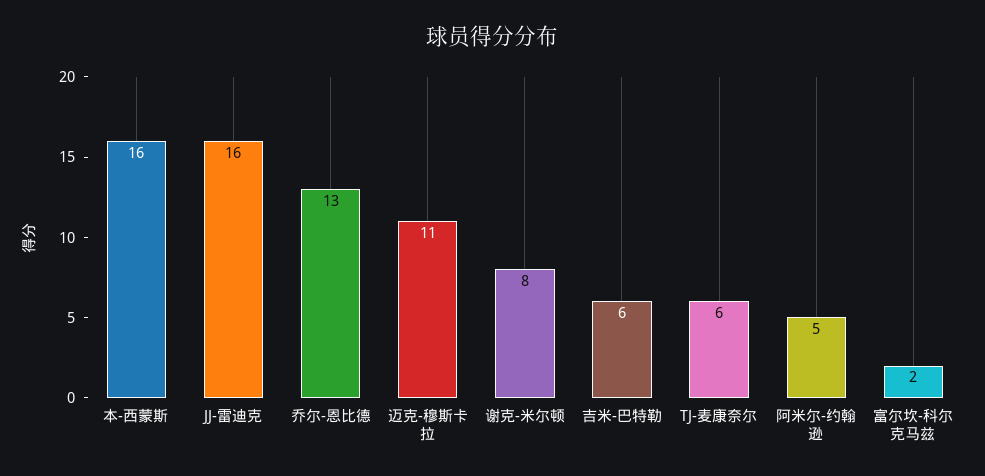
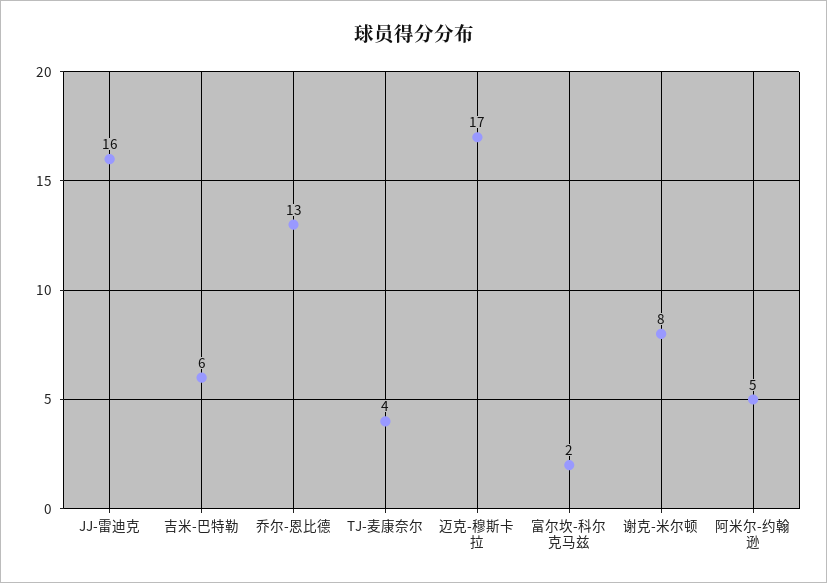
  {
-   "本-西蒙斯": 16,
    "JJ-雷迪克": 16,
    "乔尔-恩比德": 13,
-   "迈克-穆斯卡拉": 11,
+   "迈克-穆斯卡拉": 17,
    "谢克-米尔顿": 8,
    "吉米-巴特勒": 6,
-   "TJ-麦康奈尔": 6,
+   "TJ-麦康奈尔": 4,
    "阿米尔-约翰逊": 5,
    "富尔坎-科尔克马兹": 2
  }

